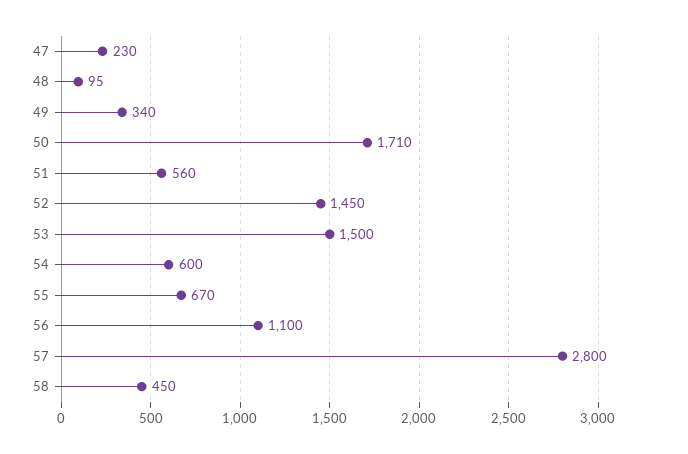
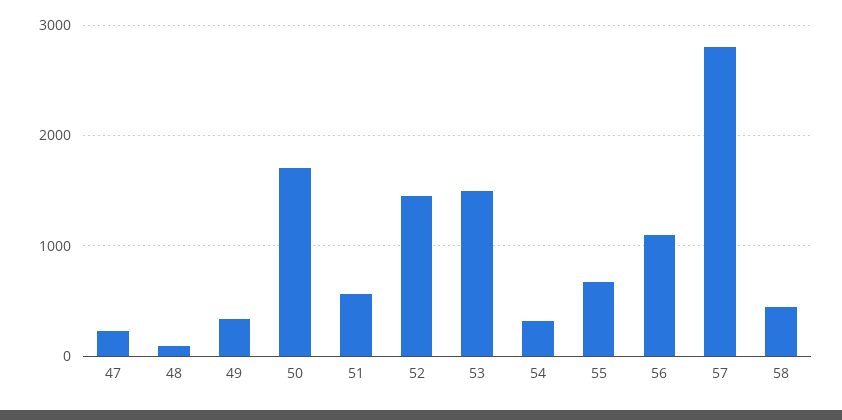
  {
    "47": 230,
    "48": 95,
    "49": 340,
    "50": 1710,
    "51": 560,
    "52": 1450,
    "53": 1500,
-   "54": 600,
+   "54": 300,
    "55": 670,
    "56": 1100,
    "57": 2800,
    "58": 450
  }

